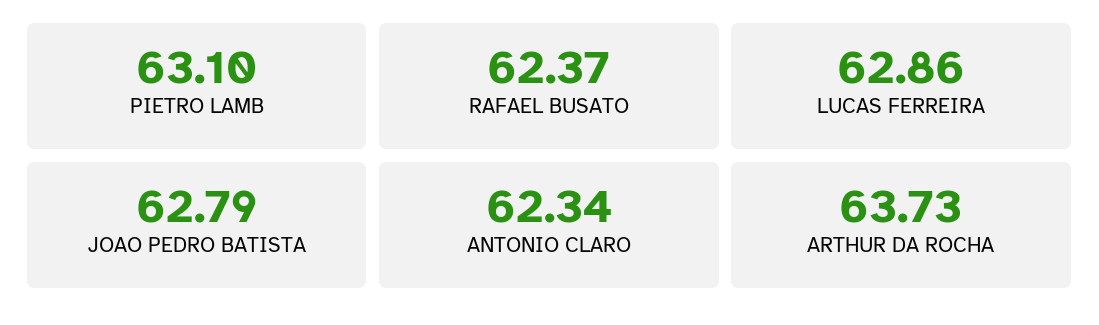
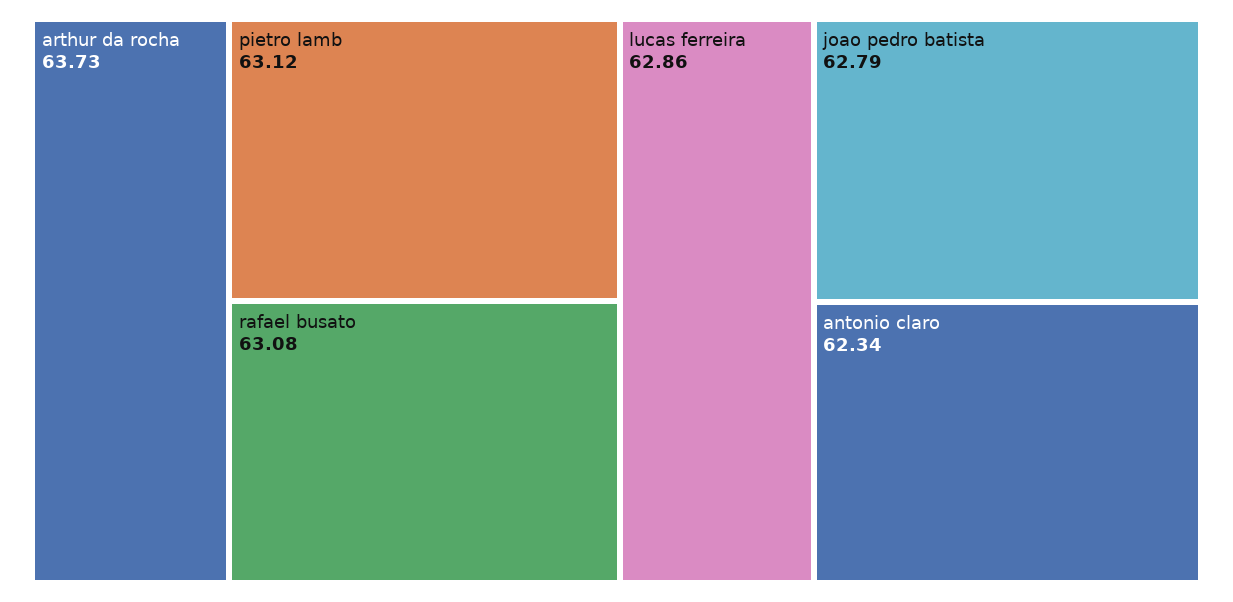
  {
-   "PIETRO LAMB": 63.1,
+   "PIETRO LAMB": 63.12,
-   "RAFAEL BUSATO": 62.37,
+   "RAFAEL BUSATO": 63.08,
    "LUCAS FERREIRA": 62.86,
    "JOAO PEDRO BATISTA": 62.79,
    "ANTONIO CLARO": 62.34,
    "ARTHUR DA ROCHA": 63.73
  }

